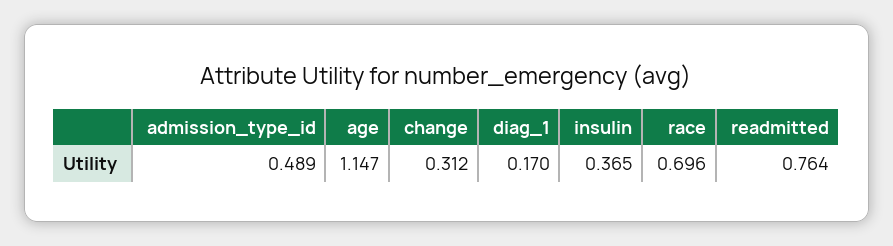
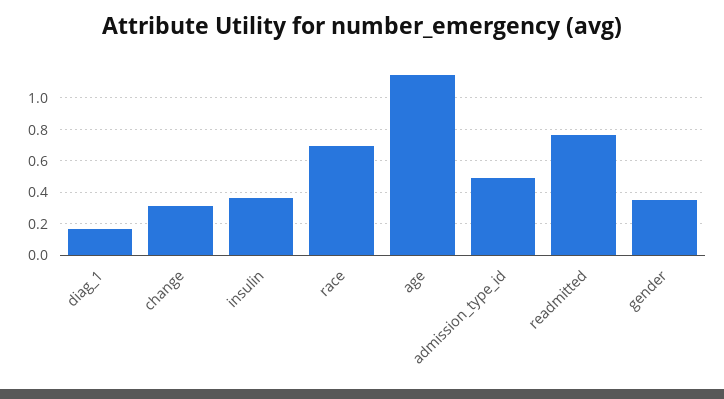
  {
    "admission_type_id": 0.489,
    "age": 1.147,
    "change": 0.312,
    "diag_1": 0.17,
    "insulin": 0.365,
    "race": 0.696,
-   "readmitted": 0.764
+   "readmitted": 0.764,
+   "gender": 0.35
  }

